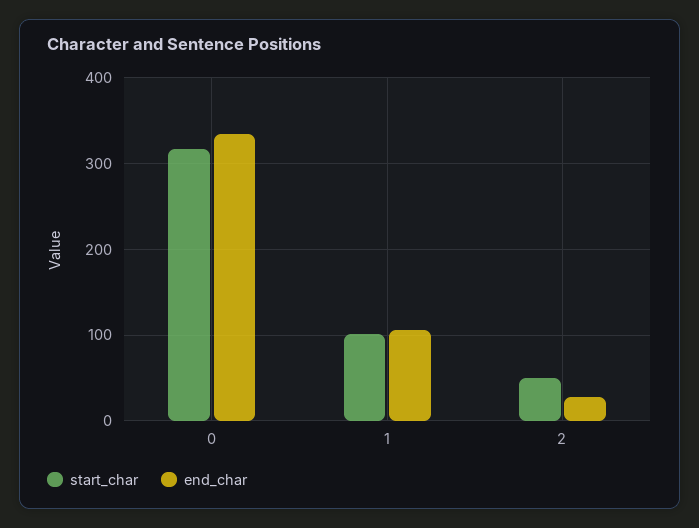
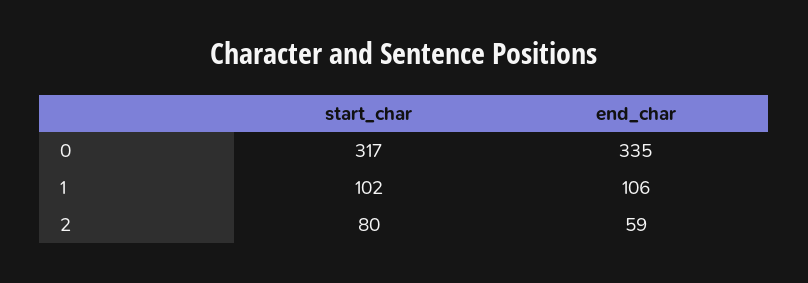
  {
    "start_char": {
      "0": 317,
      "1": 102,
-     "2": 50
+     "2": 80
    },
    "end_char": {
      "0": 335,
      "1": 106,
-     "2": 30
+     "2": 59
    }
  }

